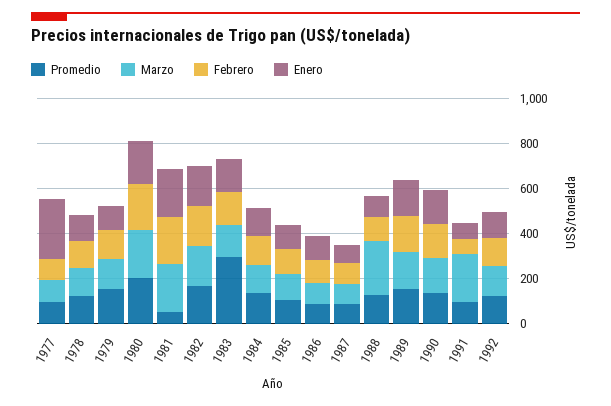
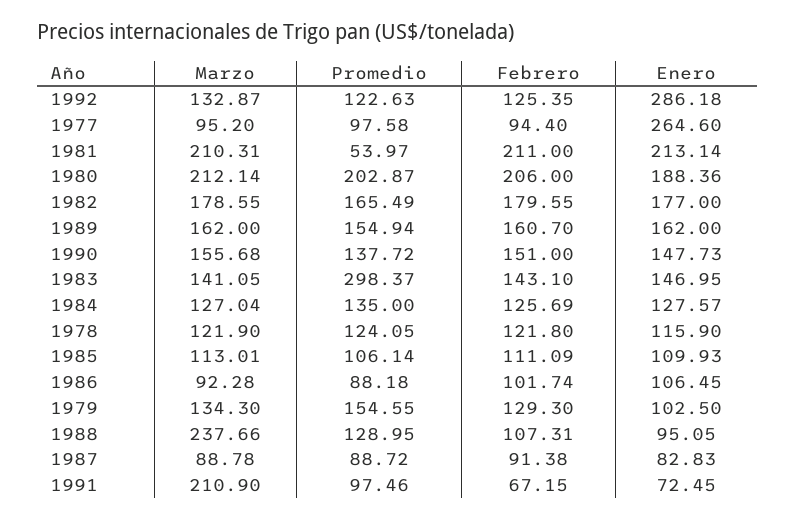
  {
    "Promedio": {
      "1977": 97.58,
      "1978": 124.05,
      "1979": 154.55,
      "1980": 202.87,
      "1981": 53.97,
      "1982": 165.49,
      "1983": 298.37,
      "1984": 135,
      "1985": 106.14,
      "1986": 88.18,
      "1987": 88.72,
      "1988": 128.95,
      "1989": 154.94,
      "1990": 137.72,
      "1991": 97.46,
      "1992": 122.63
    },
    "Marzo": {
      "1977": 95.2,
      "1978": 121.9,
      "1979": 134.3,
      "1980": 212.14,
      "1981": 210.31,
      "1982": 178.55,
      "1983": 141.05,
      "1984": 127.04,
      "1985": 113.01,
      "1986": 92.28,
      "1987": 88.78,
      "1988": 237.66,
      "1989": 162,
      "1990": 155.68,
      "1991": 210.9,
      "1992": 132.87
    },
    "Febrero": {
      "1977": 94.4,
      "1978": 121.8,
      "1979": 129.3,
      "1980": 206,
      "1981": 211,
      "1982": 179.55,
      "1983": 143.1,
      "1984": 125.69,
      "1985": 111.09,
      "1986": 101.74,
      "1987": 91.38,
      "1988": 107.31,
      "1989": 160.7,
      "1990": 151,
      "1991": 67.15,
      "1992": 125.35
    },
    "Enero": {
      "1977": 264.6,
      "1978": 115.9,
      "1979": 102.5,
      "1980": 188.36,
      "1981": 213.14,
      "1982": 177,
      "1983": 146.95,
      "1984": 127.57,
      "1985": 109.93,
      "1986": 106.45,
      "1987": 82.83,
      "1988": 95.05,
      "1989": 162,
      "1990": 147.73,
      "1991": 72.45,
-     "1992": 100
+     "1992": 286.18
    }
  }

